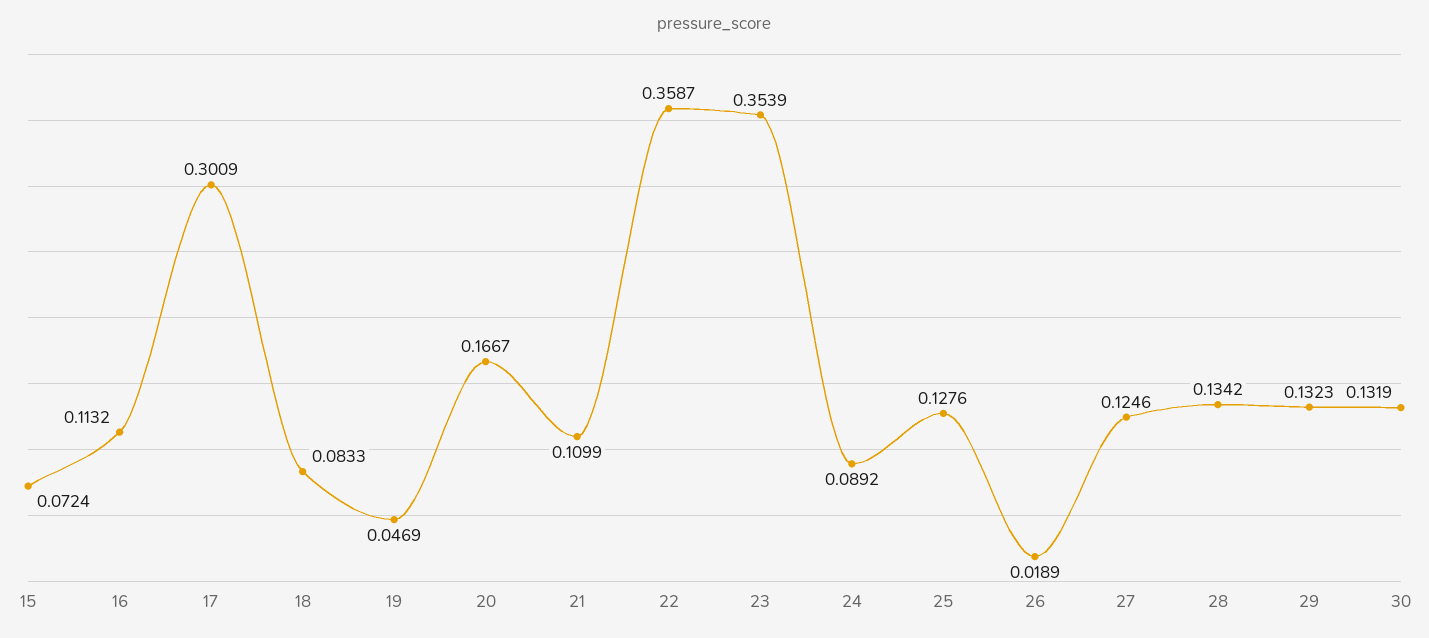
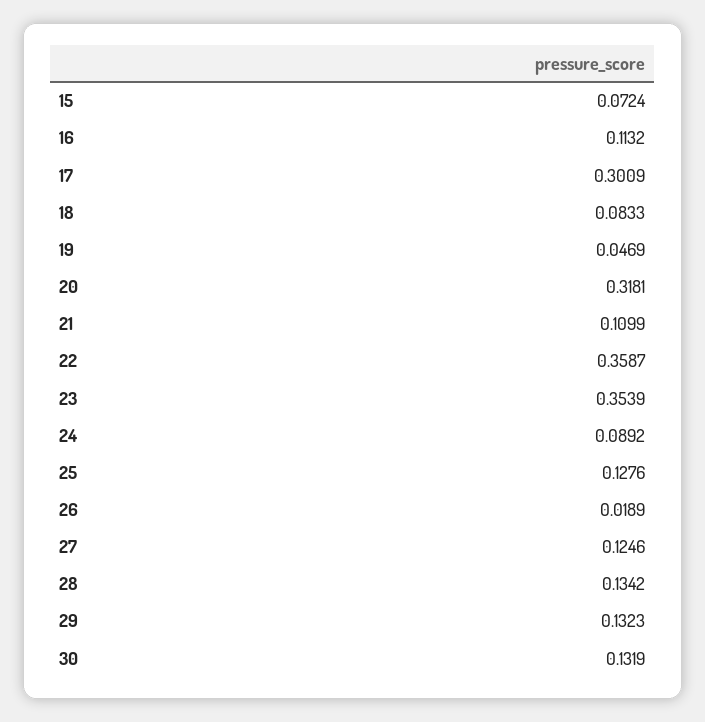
  {
    "15": 0.0724,
    "16": 0.1132,
    "17": 0.3009,
    "18": 0.0833,
    "19": 0.0469,
-   "20": 0.1667,
+   "20": 0.3181,
    "21": 0.1099,
    "22": 0.3587,
    "23": 0.3539,
    "24": 0.0892,
    "25": 0.1276,
    "26": 0.0189,
    "27": 0.1246,
    "28": 0.1342,
    "29": 0.1323,
    "30": 0.1319
  }

